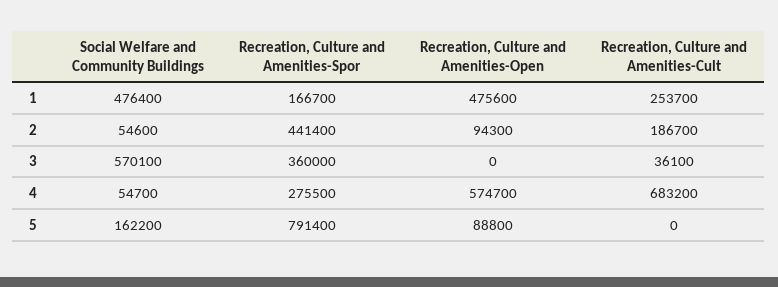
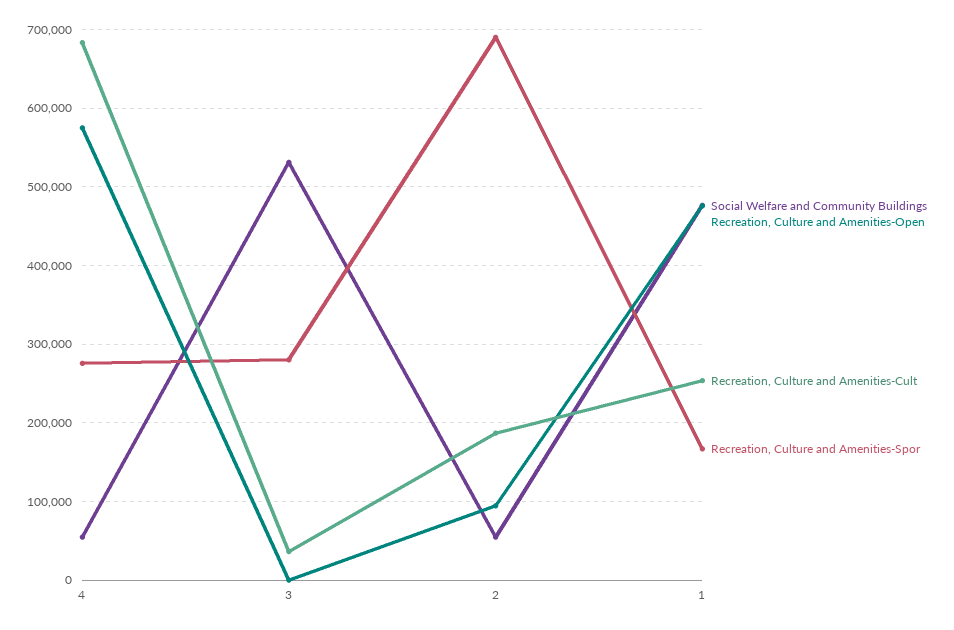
  {
    "Social Welfare and Community Buildings": {
      "1": 476400,
      "2": 54600,
-     "3": 570100,
+     "3": 530000,
-     "4": 54700,
+     "4": 54700
-     "5": 162200
    },
    "Recreation, Culture and Amenities-Spor": {
      "1": 166700,
-     "2": 441400,
+     "2": 690000,
-     "3": 360000,
+     "3": 280000,
-     "4": 275500,
+     "4": 275500
-     "5": 791400
    },
    "Recreation, Culture and Amenities-Open": {
      "1": 475600,
      "2": 94300,
      "3": 0,
-     "4": 574700,
+     "4": 574700
-     "5": 88800
    },
    "Recreation, Culture and Amenities-Cult": {
      "1": 253700,
      "2": 186700,
      "3": 36100,
-     "4": 683200,
+     "4": 683200
-     "5": 0
    }
  }

